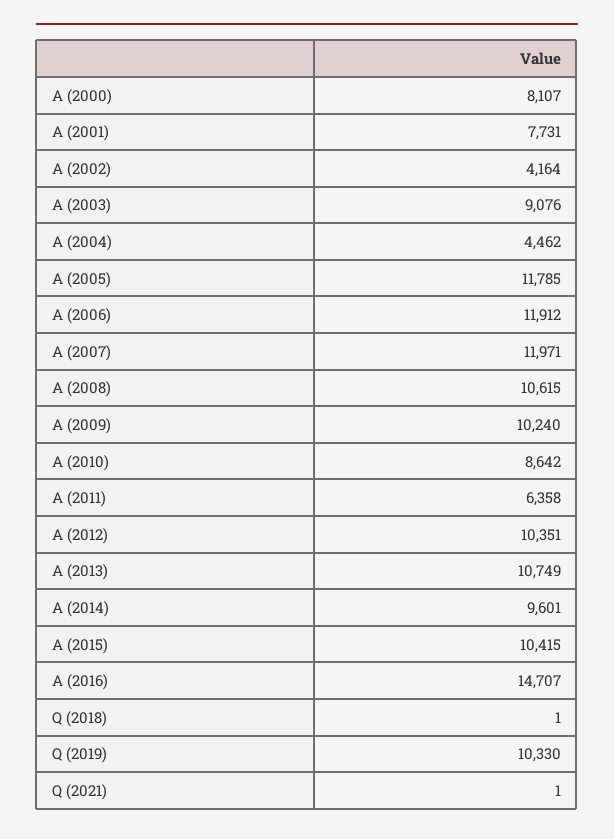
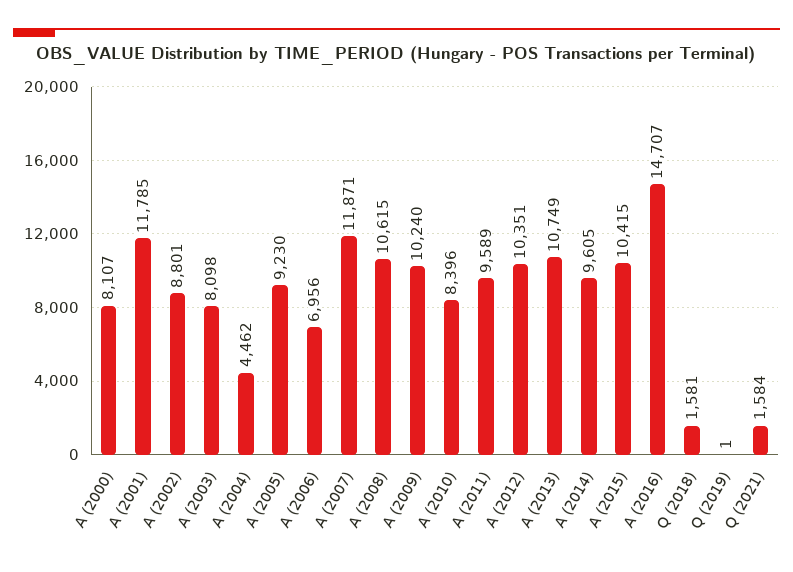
  {
    "A (2000)": 8107,
-   "A (2001)": 7731,
+   "A (2001)": 11785,
-   "A (2002)": 4164,
+   "A (2002)": 8801,
-   "A (2003)": 9076,
+   "A (2003)": 8098,
    "A (2004)": 4462,
-   "A (2005)": 11785,
+   "A (2005)": 9230,
-   "A (2006)": 11912,
+   "A (2006)": 6956,
-   "A (2007)": 11971,
+   "A (2007)": 11871,
    "A (2008)": 10615,
    "A (2009)": 10240,
-   "A (2010)": 8642,
+   "A (2010)": 8396,
-   "A (2011)": 6358,
+   "A (2011)": 9589,
    "A (2012)": 10351,
    "A (2013)": 10749,
-   "A (2014)": 9601,
+   "A (2014)": 9605,
    "A (2015)": 10415,
    "A (2016)": 14707,
-   "Q (2018)": 1,
+   "Q (2018)": 1581,
-   "Q (2019)": 10330,
+   "Q (2019)": 1,
-   "Q (2021)": 1
+   "Q (2021)": 1584
  }

